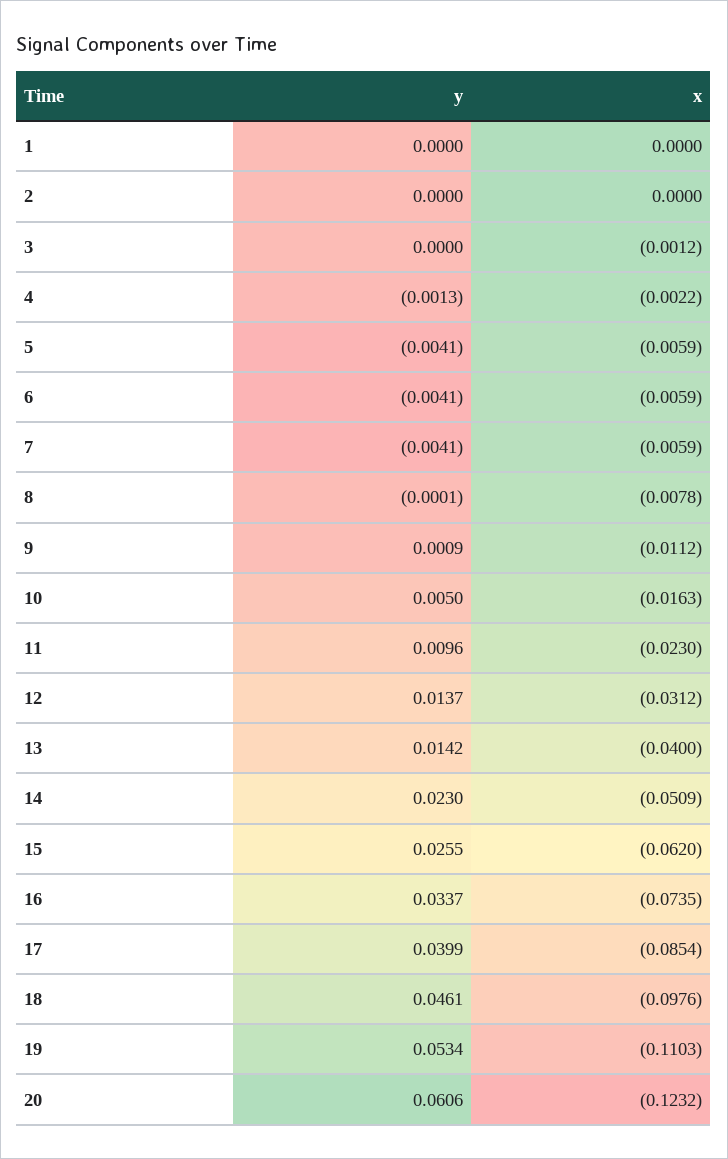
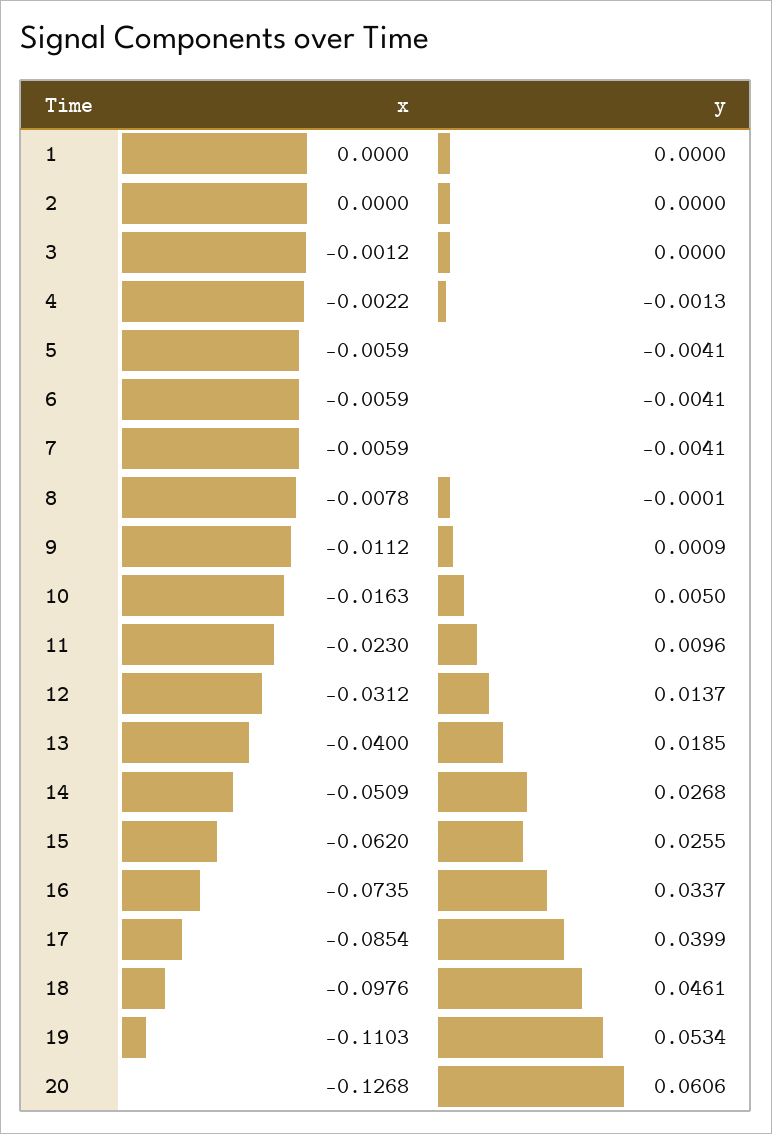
  {
    "y": {
      "1": 0,
      "2": 0,
      "3": 0,
      "4": -0.0013,
      "5": -0.0041,
      "6": -0.0041,
      "7": -0.0041,
      "8": -0.0001,
      "9": 0.0009,
      "10": 0.005,
      "11": 0.0096,
      "12": 0.0137,
-     "13": 0.0142,
+     "13": 0.0185,
-     "14": 0.023,
+     "14": 0.0268,
      "15": 0.0255,
      "16": 0.0337,
      "17": 0.0399,
      "18": 0.0461,
      "19": 0.0534,
      "20": 0.0606
    },
    "x": {
      "1": 0,
      "2": 0,
      "3": -0.0012,
      "4": -0.0022,
      "5": -0.0059,
      "6": -0.0059,
      "7": -0.0059,
      "8": -0.0078,
      "9": -0.0112,
      "10": -0.0163,
      "11": -0.023,
      "12": -0.0312,
      "13": -0.04,
      "14": -0.0509,
      "15": -0.062,
      "16": -0.0735,
      "17": -0.0854,
      "18": -0.0976,
      "19": -0.1103,
-     "20": -0.1232
+     "20": -0.1268
    }
  }

